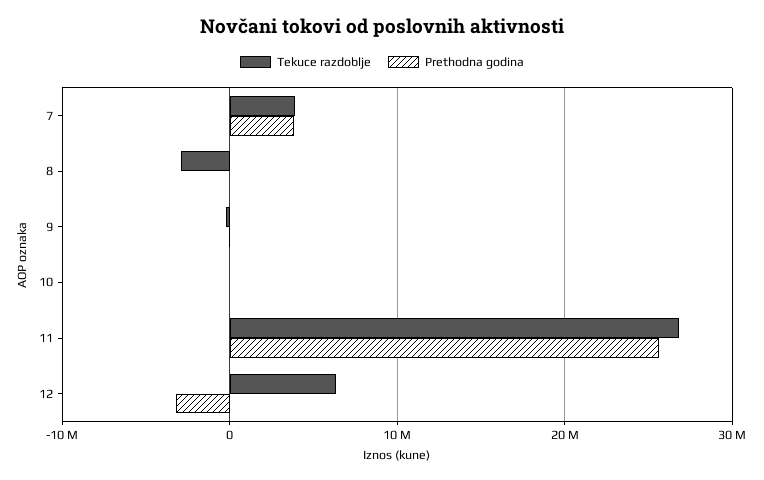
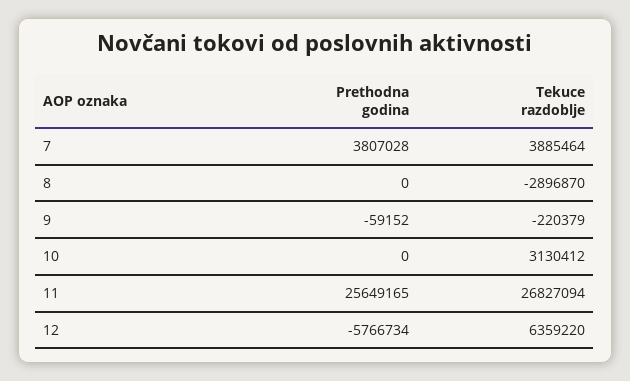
  {
    "Tekuce razdoblje": {
      "7": 3885464,
      "8": -2896870,
      "9": -220379,
-     "10": 0,
+     "10": 3130412,
      "11": 26827094,
      "12": 6359220
    },
    "Prethodna godina": {
      "7": 3807028,
      "8": 0,
      "9": -59152,
      "10": 0,
      "11": 25649165,
-     "12": -3000000
+     "12": -5766734
    }
  }

